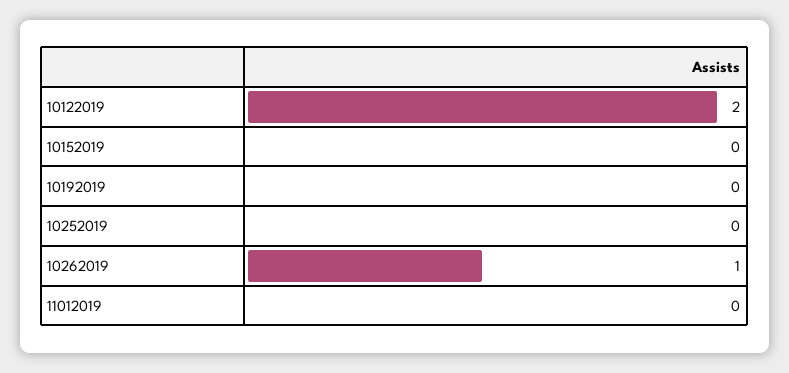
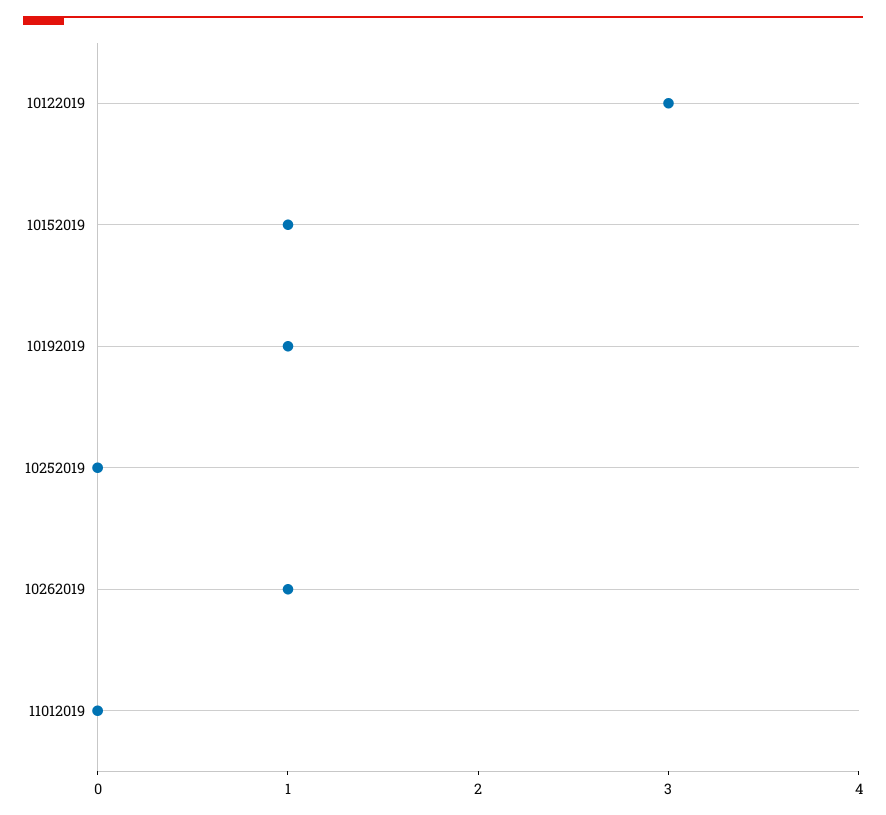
  {
-   "10122019": 2,
+   "10122019": 3,
-   "10152019": 0,
+   "10152019": 1,
-   "10192019": 0,
+   "10192019": 1,
    "10252019": 0,
    "10262019": 1,
    "11012019": 0
  }

